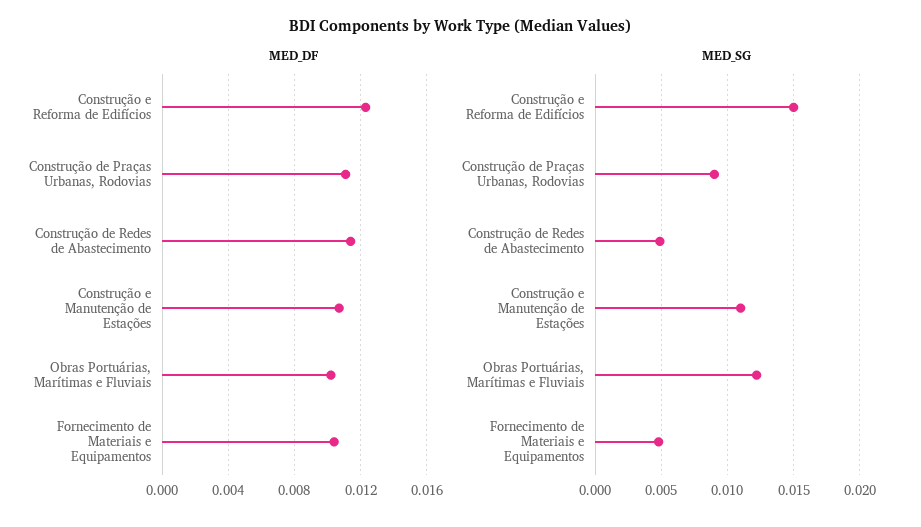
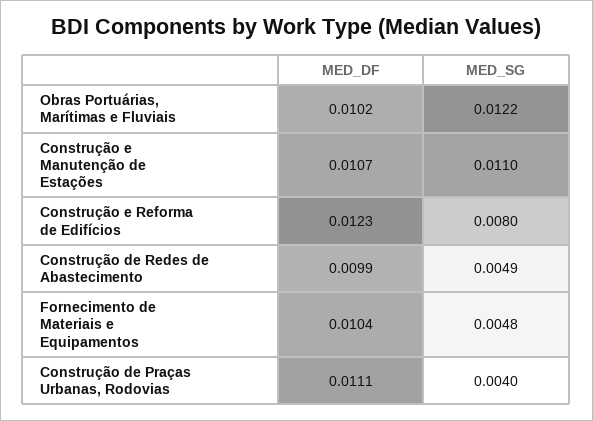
  {
    "MED_DF": {
      "Construção e Reforma de Edifícios": 0.0123,
      "Construção de Praças Urbanas, Rodovias": 0.0111,
-     "Construção de Redes de Abastecimento": 0.0115,
+     "Construção de Redes de Abastecimento": 0.0099,
      "Construção e Manutenção de Estações": 0.0107,
      "Obras Portuárias, Marítimas e Fluviais": 0.0102,
      "Fornecimento de Materiais e Equipamentos": 0.0104
    },
    "MED_SG": {
-     "Construção e Reforma de Edifícios": 0.015,
+     "Construção e Reforma de Edifícios": 0.008,
-     "Construção de Praças Urbanas, Rodovias": 0.009,
+     "Construção de Praças Urbanas, Rodovias": 0.004,
      "Construção de Redes de Abastecimento": 0.0049,
      "Construção e Manutenção de Estações": 0.011,
      "Obras Portuárias, Marítimas e Fluviais": 0.0122,
      "Fornecimento de Materiais e Equipamentos": 0.0048
    }
  }

